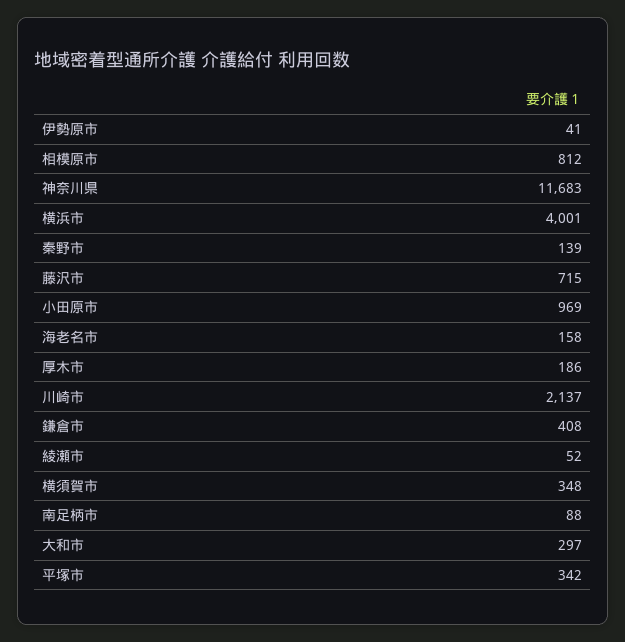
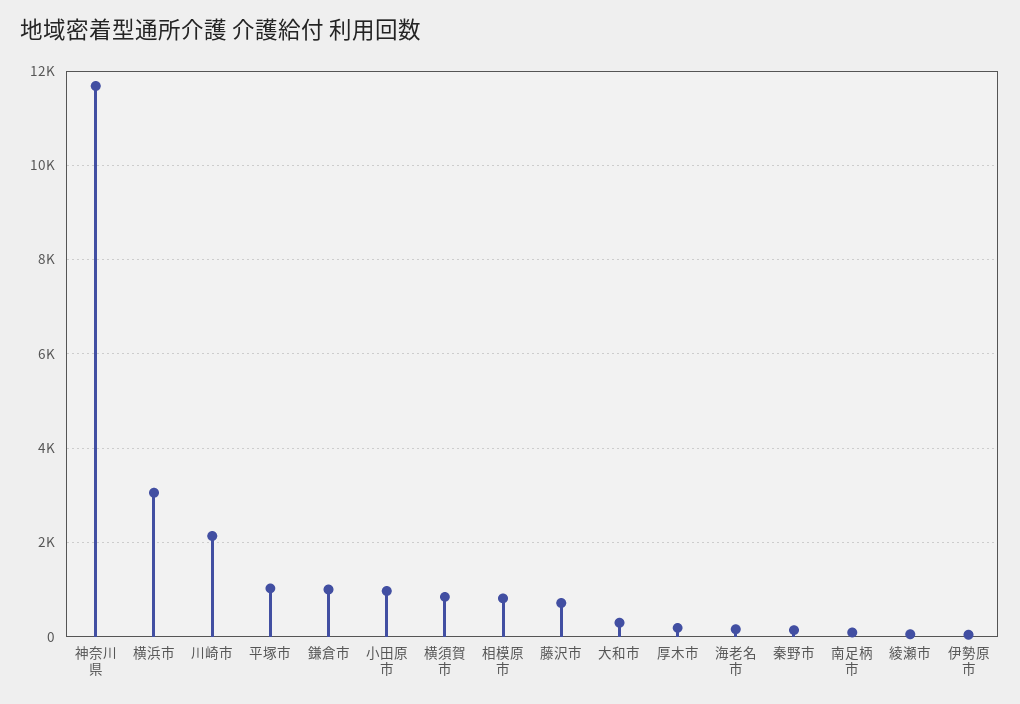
  {
    "伊勢原市": 41,
    "相模原市": 812,
    "神奈川県": 11683,
-   "横浜市": 4001,
+   "横浜市": 3000,
    "秦野市": 139,
    "藤沢市": 715,
    "小田原市": 969,
    "海老名市": 158,
    "厚木市": 186,
    "川崎市": 2137,
-   "鎌倉市": 408,
+   "鎌倉市": 1000,
    "綾瀬市": 52,
-   "横須賀市": 348,
+   "横須賀市": 800,
    "南足柄市": 88,
    "大和市": 297,
-   "平塚市": 342
+   "平塚市": 1000
  }

